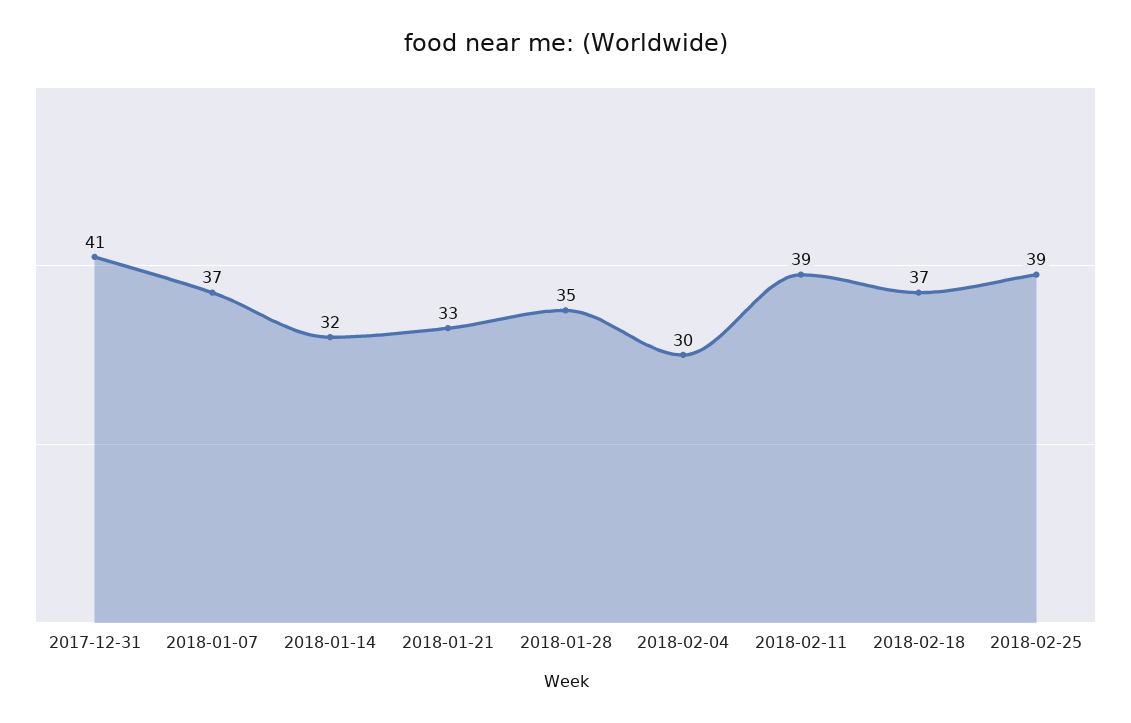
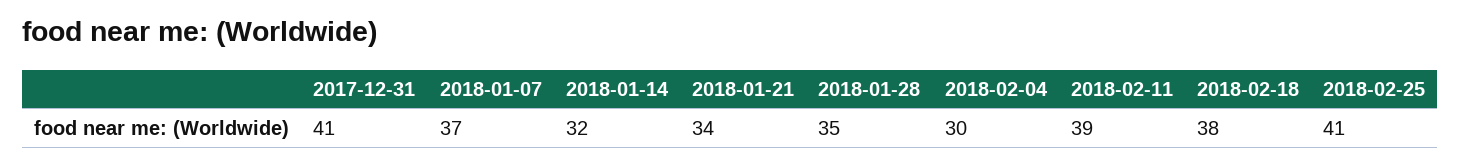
  {
    "2017-12-31": 41,
    "2018-01-07": 37,
    "2018-01-14": 32,
-   "2018-01-21": 33,
+   "2018-01-21": 34,
    "2018-01-28": 35,
    "2018-02-04": 30,
    "2018-02-11": 39,
-   "2018-02-18": 37,
+   "2018-02-18": 38,
-   "2018-02-25": 39
+   "2018-02-25": 41
  }

